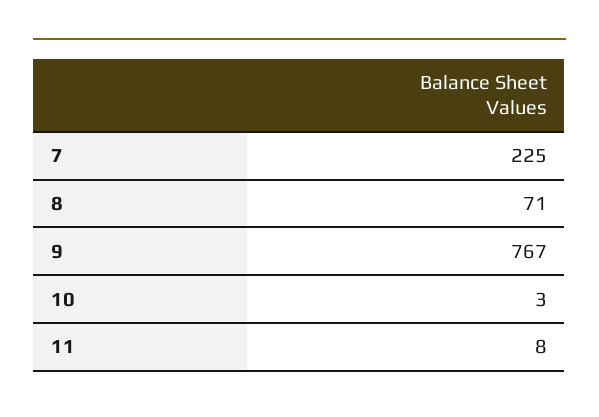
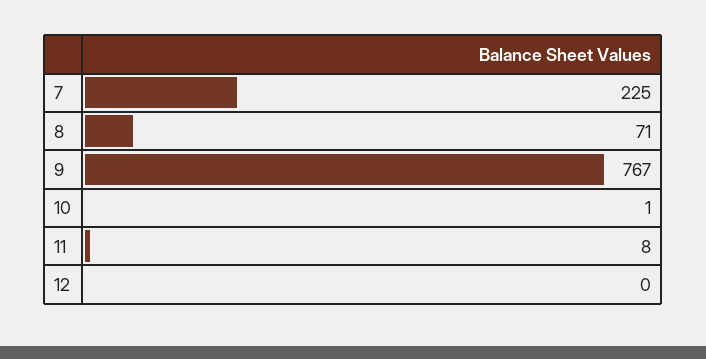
  {
    "7": 225,
    "8": 71,
    "9": 767,
-   "10": 3,
+   "10": 1,
-   "11": 8
+   "11": 8,
+   "12": 0
  }

